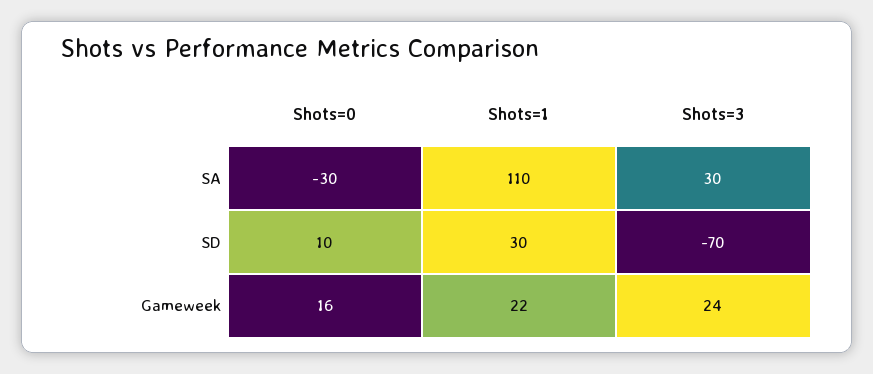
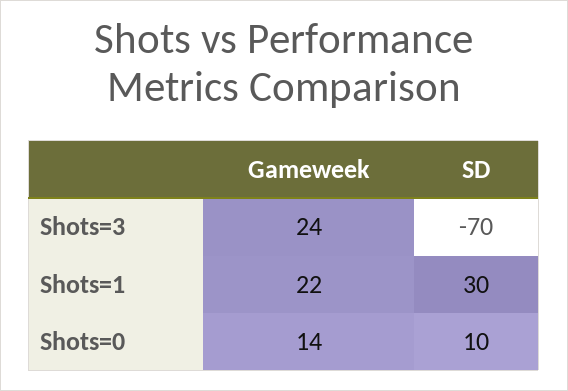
  {
    "Shots=0": {
-     "SA": -30,
      "SD": 10,
-     "Gameweek": 16
+     "Gameweek": 14
    },
    "Shots=1": {
-     "SA": 110,
      "SD": 30,
      "Gameweek": 22
    },
    "Shots=3": {
-     "SA": 30,
      "SD": -70,
      "Gameweek": 24
    }
  }

